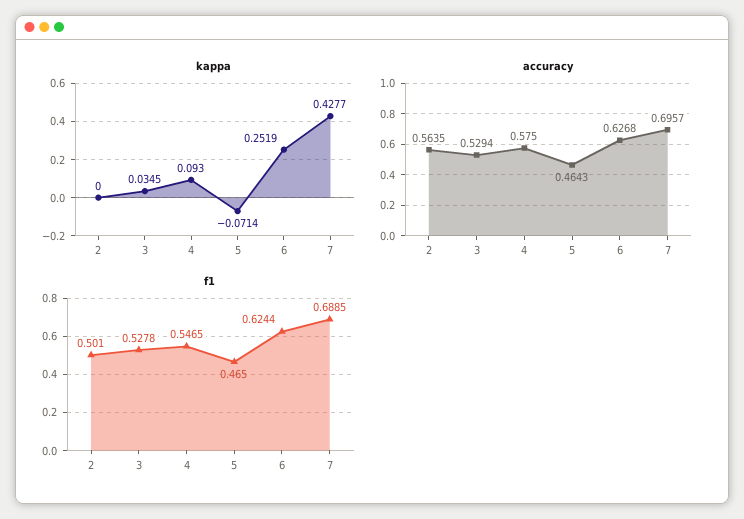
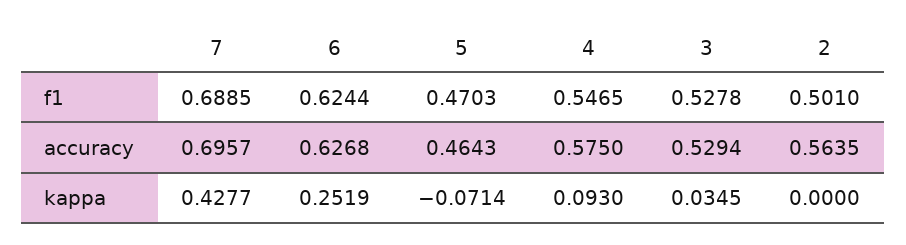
  {
    "kappa": {
      "2": 0,
      "3": 0.0345,
      "4": 0.093,
      "5": -0.0714,
      "6": 0.2519,
      "7": 0.4277
    },
    "accuracy": {
      "2": 0.5635,
      "3": 0.5294,
      "4": 0.575,
      "5": 0.4643,
      "6": 0.6268,
      "7": 0.6957
    },
    "f1": {
      "2": 0.501,
      "3": 0.5278,
      "4": 0.5465,
-     "5": 0.465,
+     "5": 0.4703,
      "6": 0.6244,
      "7": 0.6885
    }
  }

